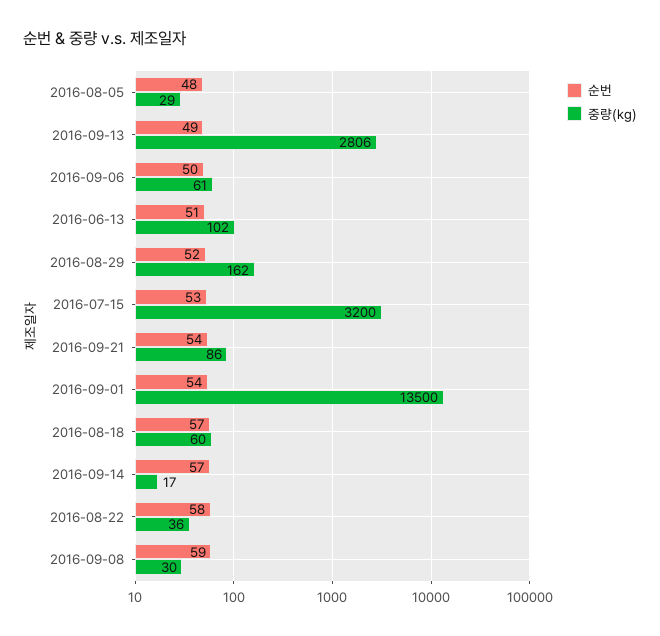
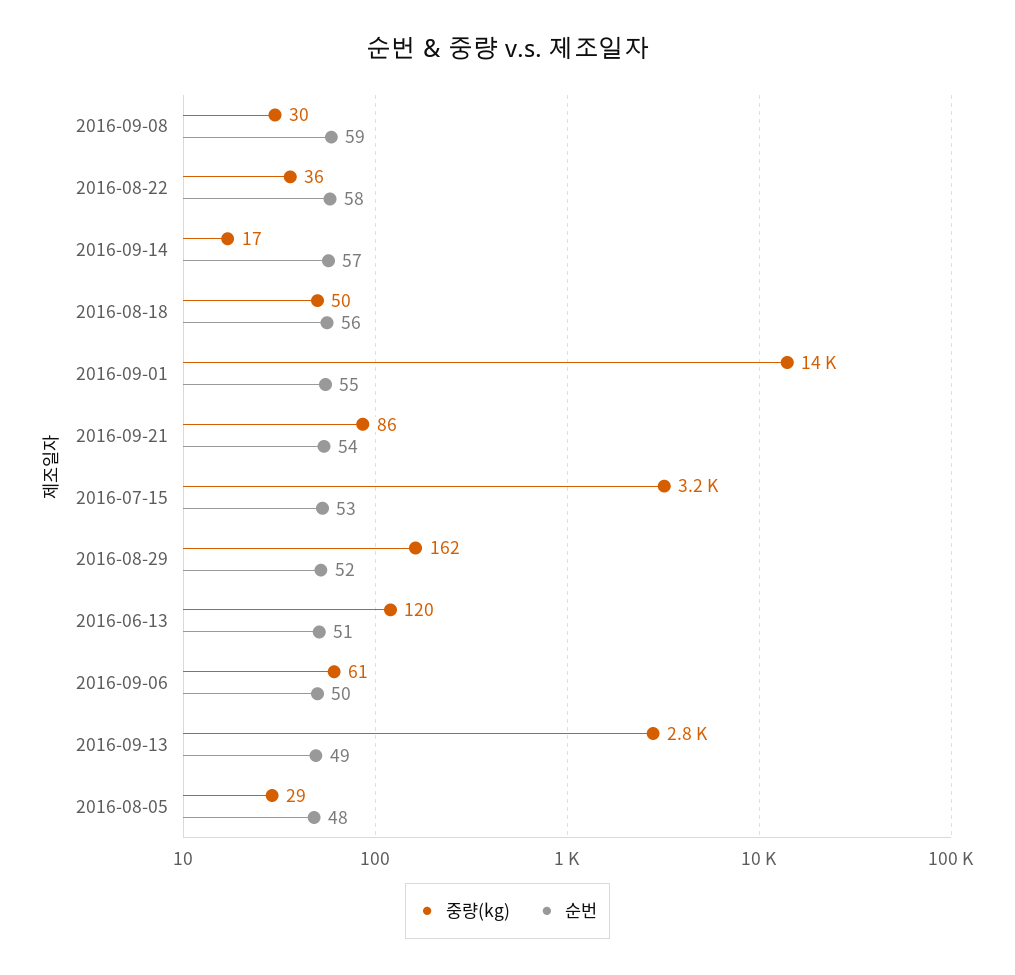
  {
    "순번": {
      "2016-08-05": 48,
      "2016-09-13": 49,
      "2016-09-06": 50,
      "2016-06-13": 51,
      "2016-08-29": 52,
      "2016-07-15": 53,
      "2016-09-21": 54,
-     "2016-09-01": 54,
+     "2016-09-01": 55,
-     "2016-08-18": 57,
+     "2016-08-18": 56,
      "2016-09-14": 57,
      "2016-08-22": 58,
      "2016-09-08": 59
    },
    "중량(kg)": {
      "2016-08-05": 29,
      "2016-09-13": 2806,
      "2016-09-06": 61,
-     "2016-06-13": 102,
+     "2016-06-13": 120,
      "2016-08-29": 162,
      "2016-07-15": 3200,
      "2016-09-21": 86,
      "2016-09-01": 13500,
-     "2016-08-18": 60,
+     "2016-08-18": 50,
      "2016-09-14": 17,
      "2016-08-22": 36,
      "2016-09-08": 30
    }
  }

